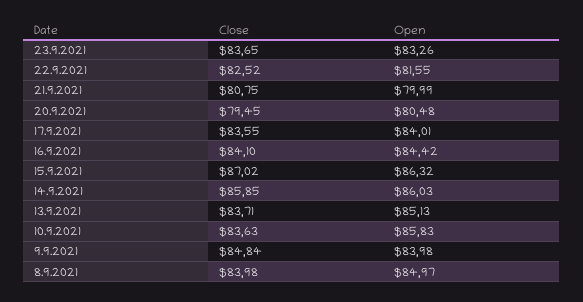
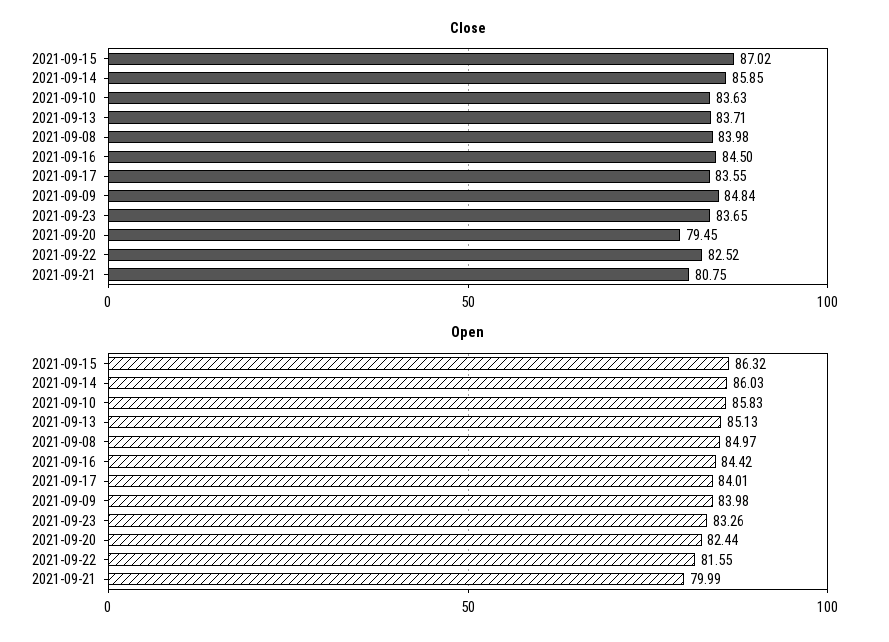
  {
    "Close": {
      "23.9.2021": 83.65,
      "22.9.2021": 82.52,
      "21.9.2021": 80.75,
      "20.9.2021": 79.45,
      "17.9.2021": 83.55,
-     "16.9.2021": 84.1,
+     "16.9.2021": 84.5,
      "15.9.2021": 87.02,
      "14.9.2021": 85.85,
      "13.9.2021": 83.71,
      "10.9.2021": 83.63,
      "9.9.2021": 84.84,
      "8.9.2021": 83.98
    },
    "Open": {
      "23.9.2021": 83.26,
      "22.9.2021": 81.55,
      "21.9.2021": 79.99,
-     "20.9.2021": 80.48,
+     "20.9.2021": 82.44,
      "17.9.2021": 84.01,
      "16.9.2021": 84.42,
      "15.9.2021": 86.32,
      "14.9.2021": 86.03,
      "13.9.2021": 85.13,
      "10.9.2021": 85.83,
      "9.9.2021": 83.98,
      "8.9.2021": 84.97
    }
  }

